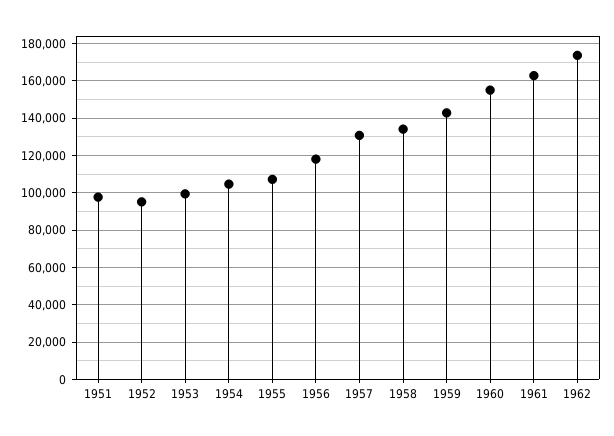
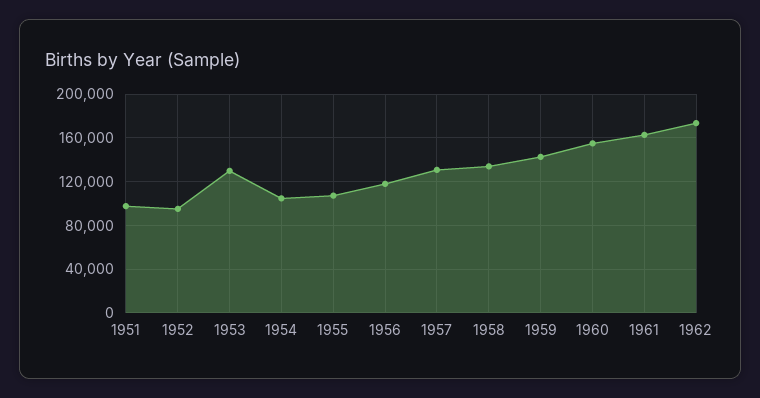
  {
    "1951": 100000,
    "1952": 95000,
-   "1953": 100000,
+   "1953": 130000,
    "1954": 105000,
    "1955": 105000,
    "1956": 120000,
    "1957": 130000,
    "1958": 135000,
    "1959": 145000,
    "1960": 155000,
    "1961": 165000,
    "1962": 175000
  }

